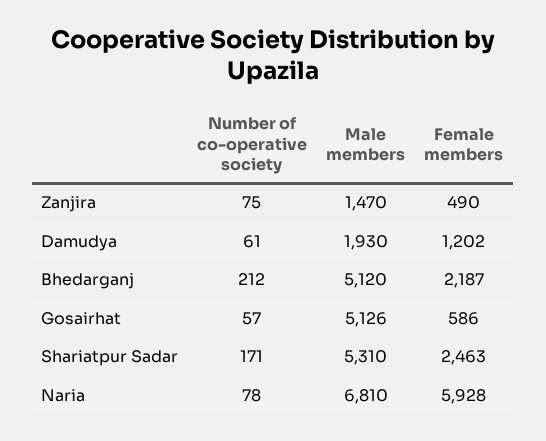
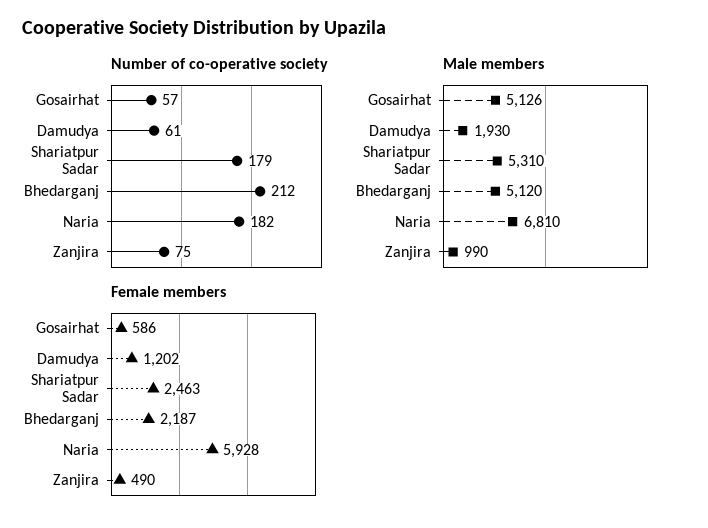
  {
    "Number of co-operative society": {
      "Zanjira": 75,
      "Damudya": 61,
      "Bhedarganj": 212,
      "Gosairhat": 57,
-     "Shariatpur Sadar": 171,
+     "Shariatpur Sadar": 179,
-     "Naria": 78
+     "Naria": 182
    },
    "Male members": {
-     "Zanjira": 1470,
+     "Zanjira": 990,
      "Damudya": 1930,
      "Bhedarganj": 5120,
      "Gosairhat": 5126,
      "Shariatpur Sadar": 5310,
      "Naria": 6810
    },
    "Female members": {
      "Zanjira": 490,
      "Damudya": 1202,
      "Bhedarganj": 2187,
      "Gosairhat": 586,
      "Shariatpur Sadar": 2463,
      "Naria": 5928
    }
  }

